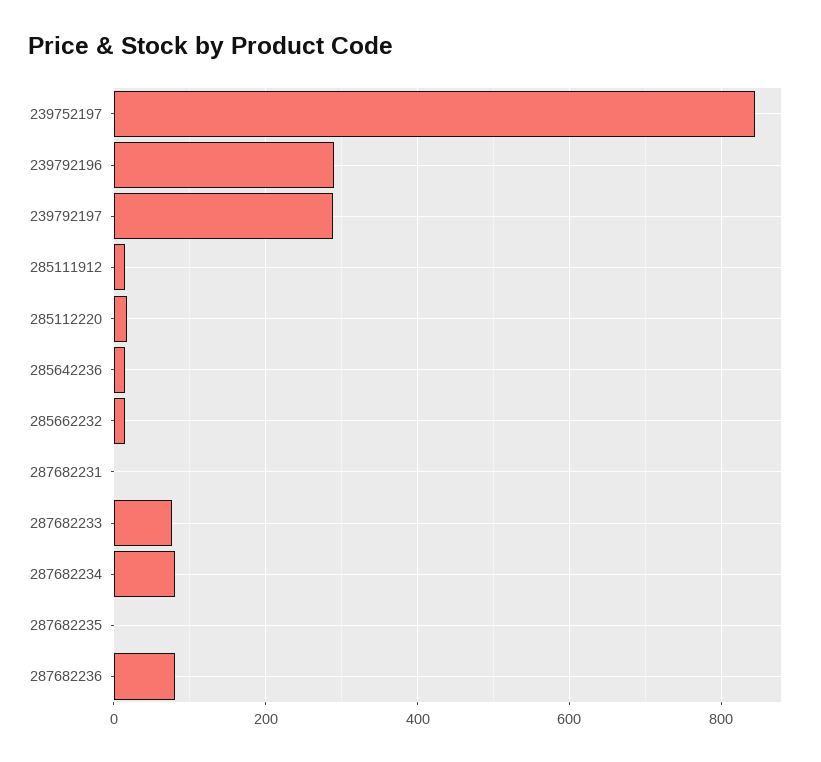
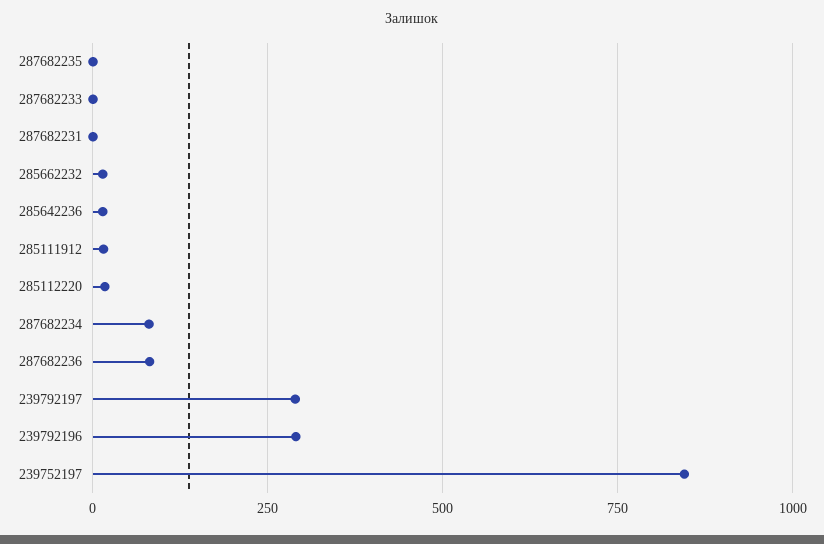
  {
    "239752197": 840,
    "239792196": 300,
    "239792197": 280,
    "285111912": 20,
    "285112220": 20,
    "285642236": 20,
    "285662232": 20,
    "287682231": 0,
-   "287682233": 80,
+   "287682233": 0,
    "287682234": 80,
    "287682235": 0,
    "287682236": 80
  }

